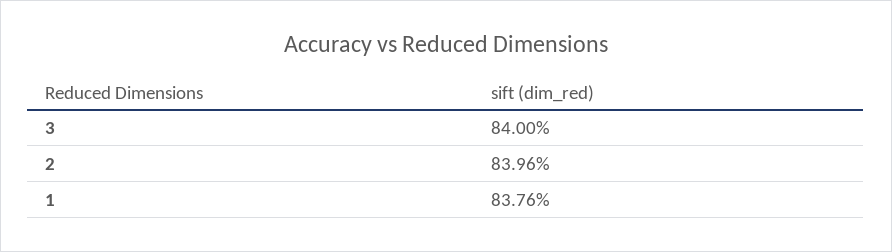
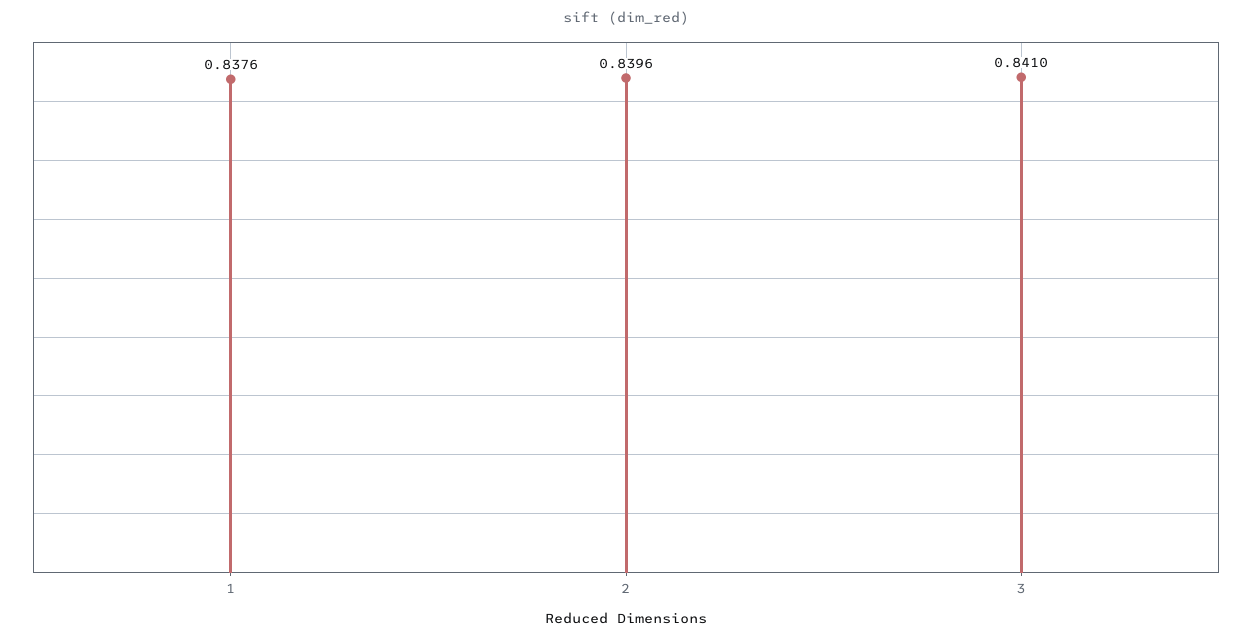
  {
-   "3": 0.84,
+   "3": 0.841,
    "2": 0.8396,
    "1": 0.8376
  }

